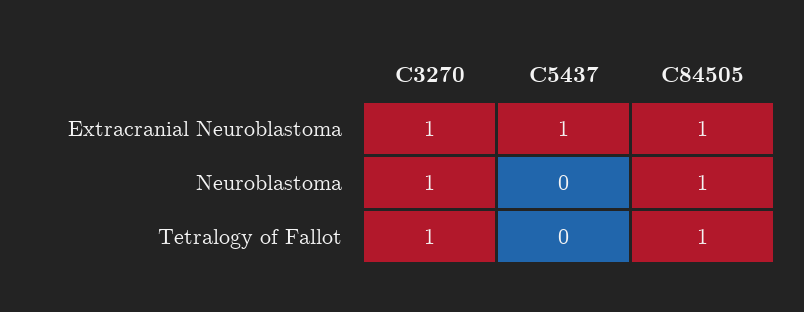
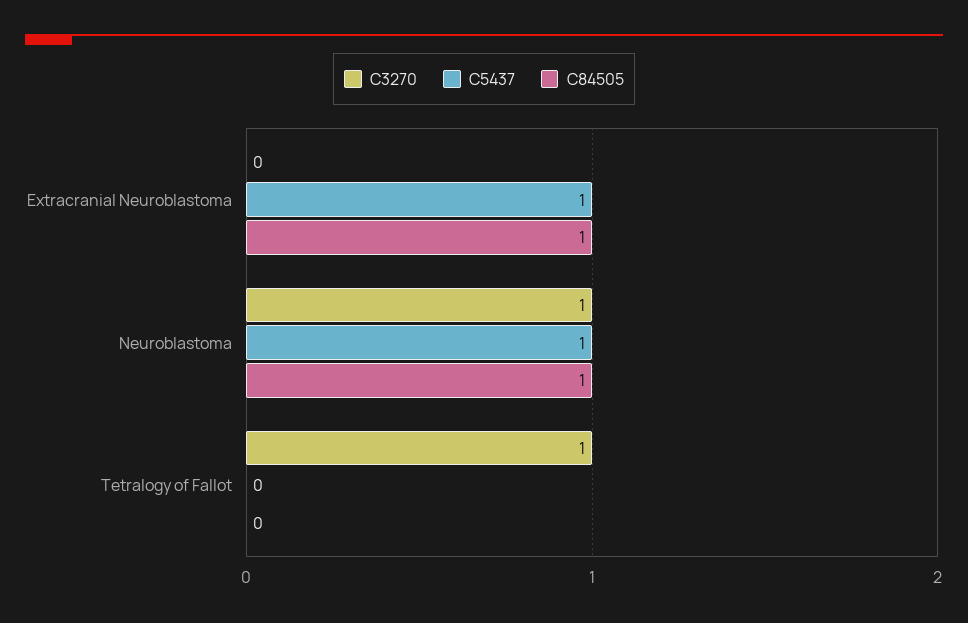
  {
    "C3270": {
-     "Extracranial Neuroblastoma": 1,
+     "Extracranial Neuroblastoma": 0,
      "Neuroblastoma": 1,
      "Tetralogy of Fallot": 1
    },
    "C5437": {
      "Extracranial Neuroblastoma": 1,
-     "Neuroblastoma": 0,
+     "Neuroblastoma": 1,
      "Tetralogy of Fallot": 0
    },
    "C84505": {
      "Extracranial Neuroblastoma": 1,
      "Neuroblastoma": 1,
-     "Tetralogy of Fallot": 1
+     "Tetralogy of Fallot": 0
    }
  }

